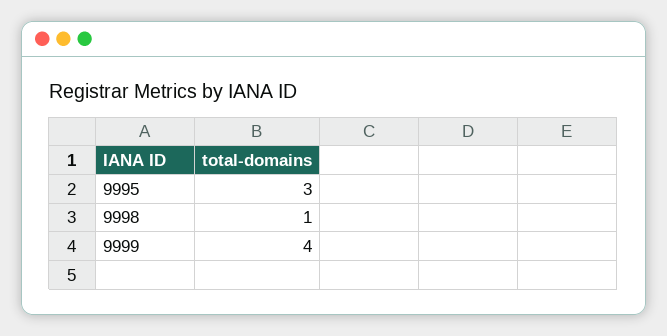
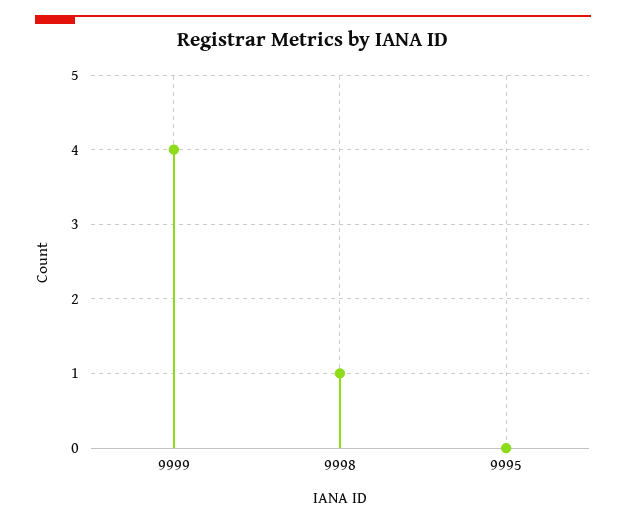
  {
-   "9995": 3,
+   "9995": 0,
    "9998": 1,
    "9999": 4
  }

